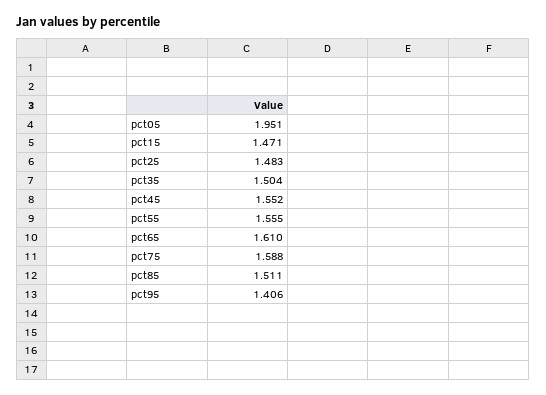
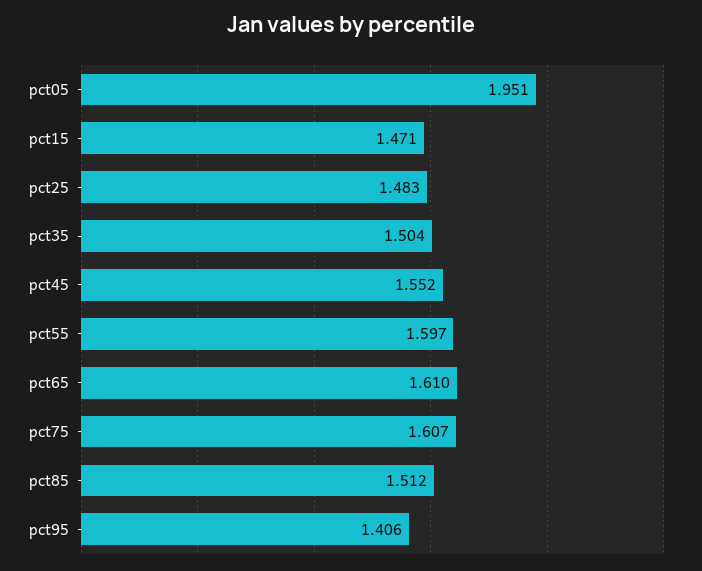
  {
    "pct05": 1.951,
    "pct15": 1.471,
    "pct25": 1.483,
    "pct35": 1.504,
    "pct45": 1.552,
-   "pct55": 1.555,
+   "pct55": 1.597,
    "pct65": 1.61,
-   "pct75": 1.588,
+   "pct75": 1.607,
-   "pct85": 1.511,
+   "pct85": 1.512,
    "pct95": 1.406
  }

